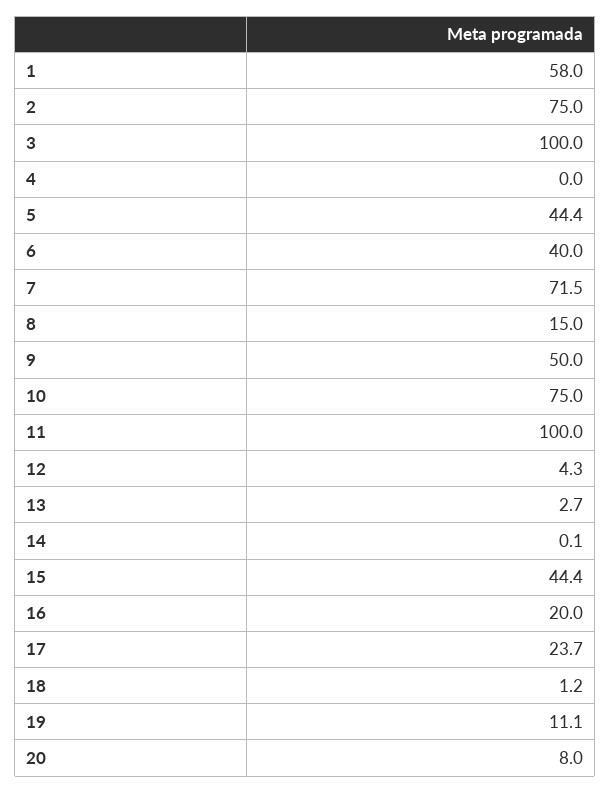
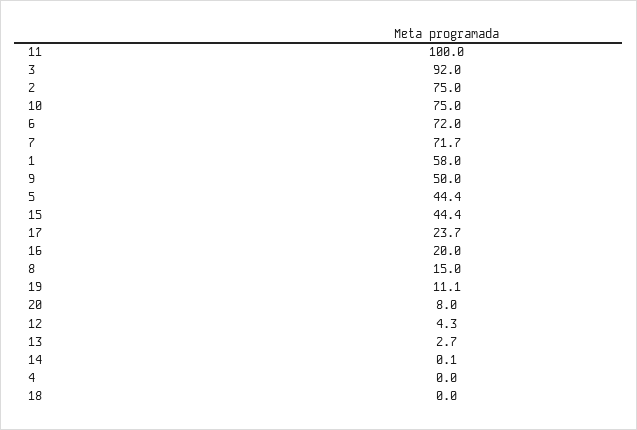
  {
    "1": 58,
    "2": 75,
-   "3": 100,
+   "3": 92,
    "4": 0,
    "5": 44.4,
-   "6": 40,
+   "6": 72,
-   "7": 71.5,
+   "7": 71.7,
    "8": 15,
    "9": 50,
    "10": 75,
    "11": 100,
    "12": 4.3,
    "13": 2.7,
    "14": 0.1,
    "15": 44.4,
    "16": 20,
    "17": 23.7,
-   "18": 1.2,
+   "18": 0,
    "19": 11.1,
    "20": 8
  }

